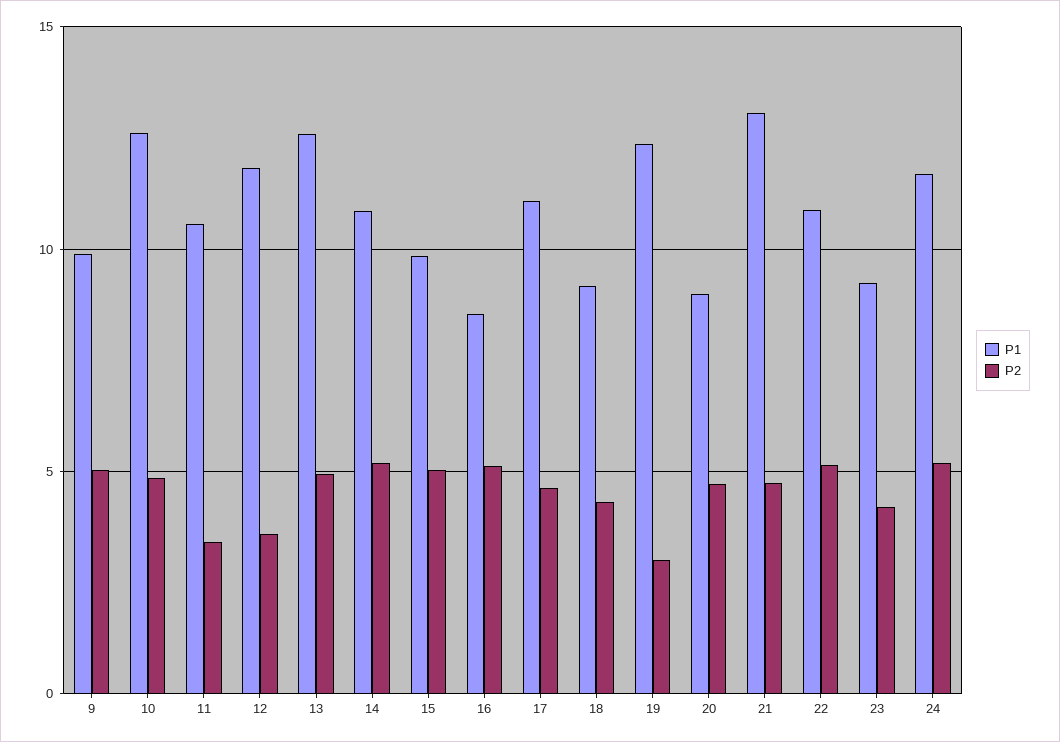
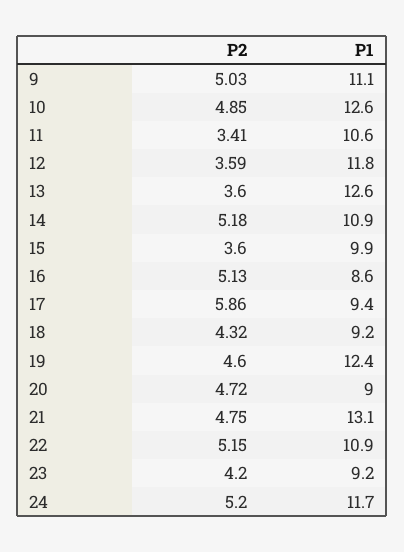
  {
    "P1": {
-     "9": 10,
+     "9": 11.1,
      "10": 12.6,
      "11": 10.6,
      "12": 11.8,
      "13": 12.6,
      "14": 10.9,
      "15": 9.9,
      "16": 8.6,
-     "17": 11,
+     "17": 9.4,
      "18": 9.2,
      "19": 12.4,
      "20": 9,
      "21": 13.1,
      "22": 10.9,
      "23": 9.2,
      "24": 11.7
    },
    "P2": {
      "9": 5.03,
      "10": 4.85,
      "11": 3.41,
      "12": 3.59,
-     "13": 5,
+     "13": 3.6,
      "14": 5.18,
-     "15": 5,
+     "15": 3.6,
      "16": 5.13,
-     "17": 4.5,
+     "17": 5.86,
      "18": 4.32,
-     "19": 3,
+     "19": 4.6,
      "20": 4.72,
      "21": 4.75,
      "22": 5.15,
      "23": 4.2,
      "24": 5.2
    }
  }

